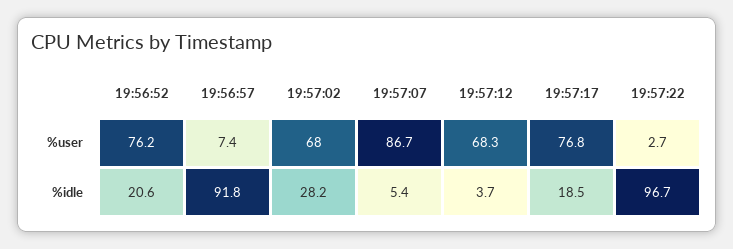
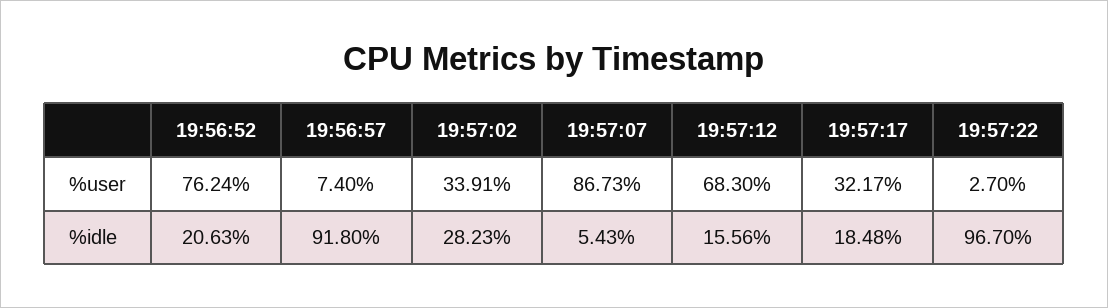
  {
    "19:56:52": {
      "%user": 76.24,
      "%idle": 20.63
    },
    "19:56:57": {
      "%user": 7.4,
      "%idle": 91.8
    },
    "19:57:02": {
-     "%user": 68,
+     "%user": 33.91,
      "%idle": 28.23
    },
    "19:57:07": {
      "%user": 86.73,
      "%idle": 5.43
    },
    "19:57:12": {
      "%user": 68.3,
-     "%idle": 3.7
+     "%idle": 15.56
    },
    "19:57:17": {
-     "%user": 76.8,
+     "%user": 32.17,
      "%idle": 18.48
    },
    "19:57:22": {
      "%user": 2.7,
      "%idle": 96.7
    }
  }

